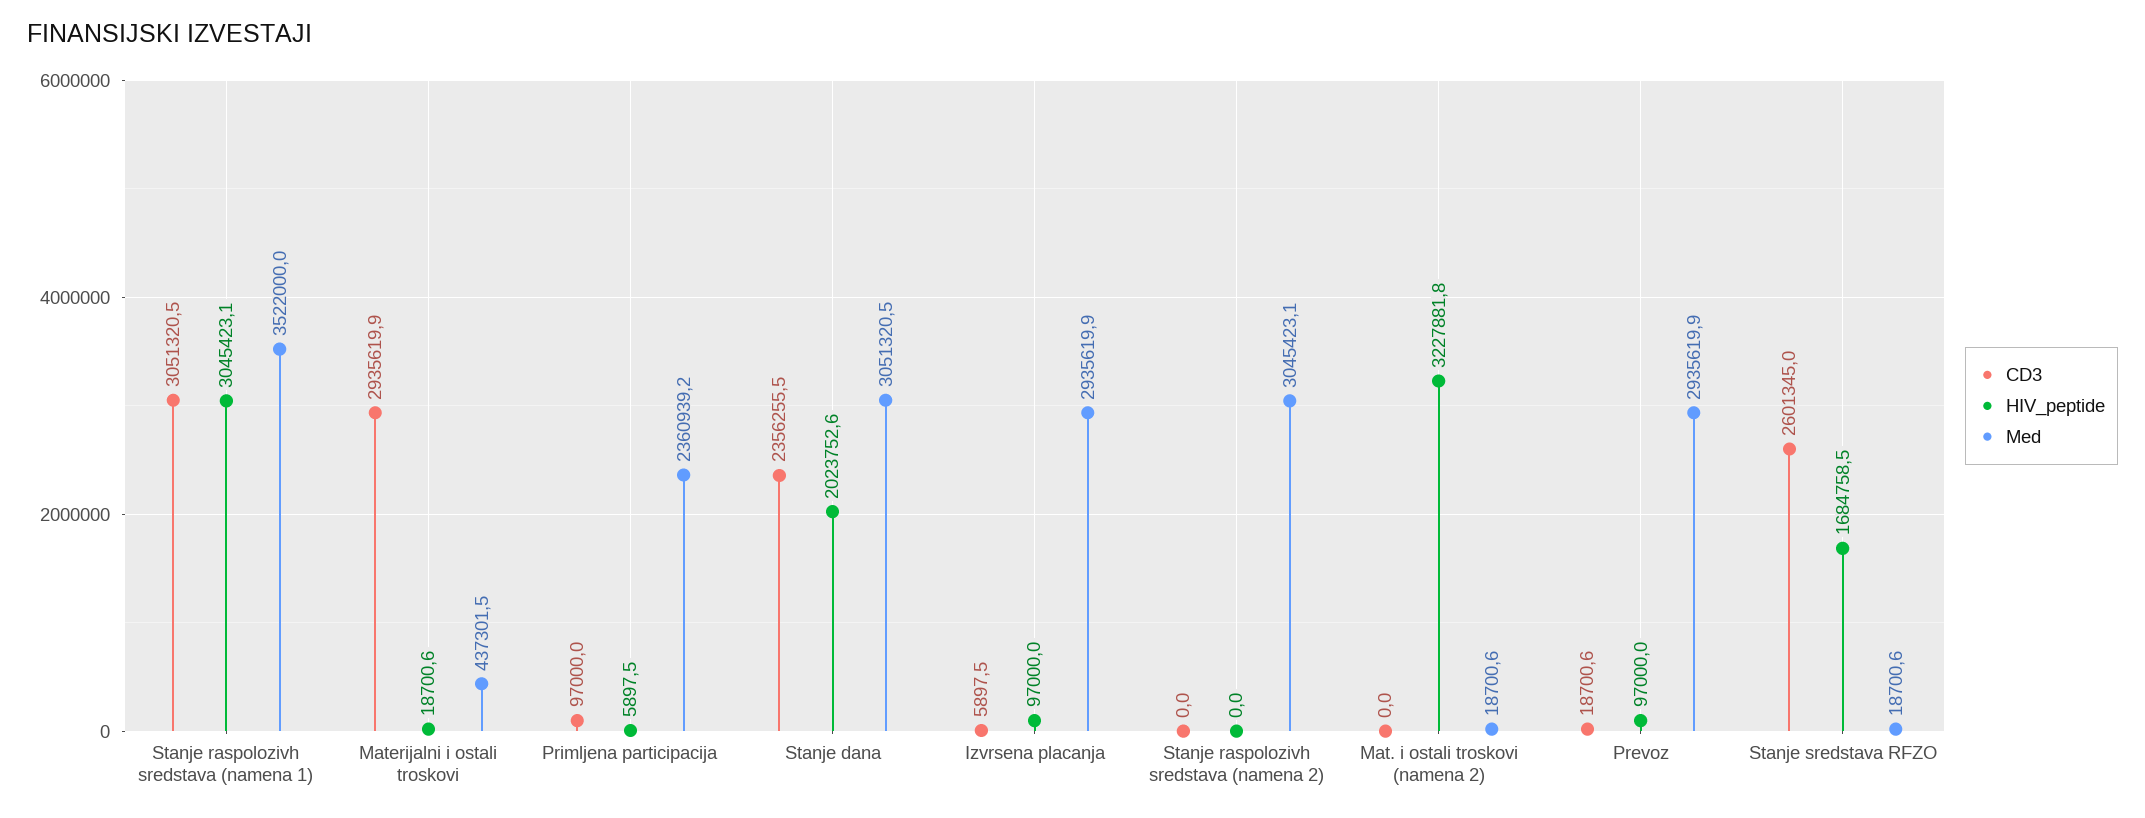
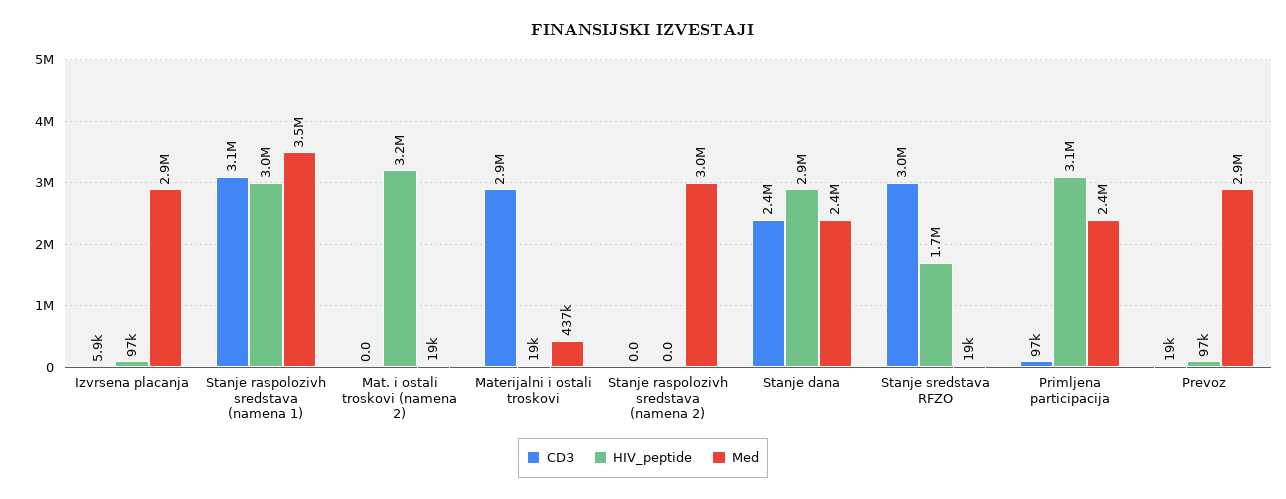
  {
    "CD3": {
      "Stanje raspolozivh sredstava (namena 1)": 3051320.5,
      "Materijalni i ostali troskovi": 2935619.9,
      "Primljena participacija": 97000,
      "Stanje dana": 2356255.5,
      "Izvrsena placanja": 5897.5,
      "Stanje raspolozivh sredstava (namena 2)": 0,
      "Mat. i ostali troskovi (namena 2)": 0,
      "Prevoz": 18700.6,
-     "Stanje sredstava RFZO": 2601345
+     "Stanje sredstava RFZO": 3000000
    },
    "HIV_peptide": {
      "Stanje raspolozivh sredstava (namena 1)": 3045423.1,
      "Materijalni i ostali troskovi": 18700.6,
-     "Primljena participacija": 5897.5,
+     "Primljena participacija": 3100000,
-     "Stanje dana": 2023752.6,
+     "Stanje dana": 2900000,
      "Izvrsena placanja": 97000,
      "Stanje raspolozivh sredstava (namena 2)": 0,
      "Mat. i ostali troskovi (namena 2)": 3227881.8,
      "Prevoz": 97000,
      "Stanje sredstava RFZO": 1684758.5
    },
    "Med": {
      "Stanje raspolozivh sredstava (namena 1)": 3522000,
      "Materijalni i ostali troskovi": 437301.5,
      "Primljena participacija": 2360939.2,
-     "Stanje dana": 3051320.5,
+     "Stanje dana": 2400000,
      "Izvrsena placanja": 2935619.9,
      "Stanje raspolozivh sredstava (namena 2)": 3045423.1,
      "Mat. i ostali troskovi (namena 2)": 18700.6,
      "Prevoz": 2935619.9,
      "Stanje sredstava RFZO": 18700.6
    }
  }

